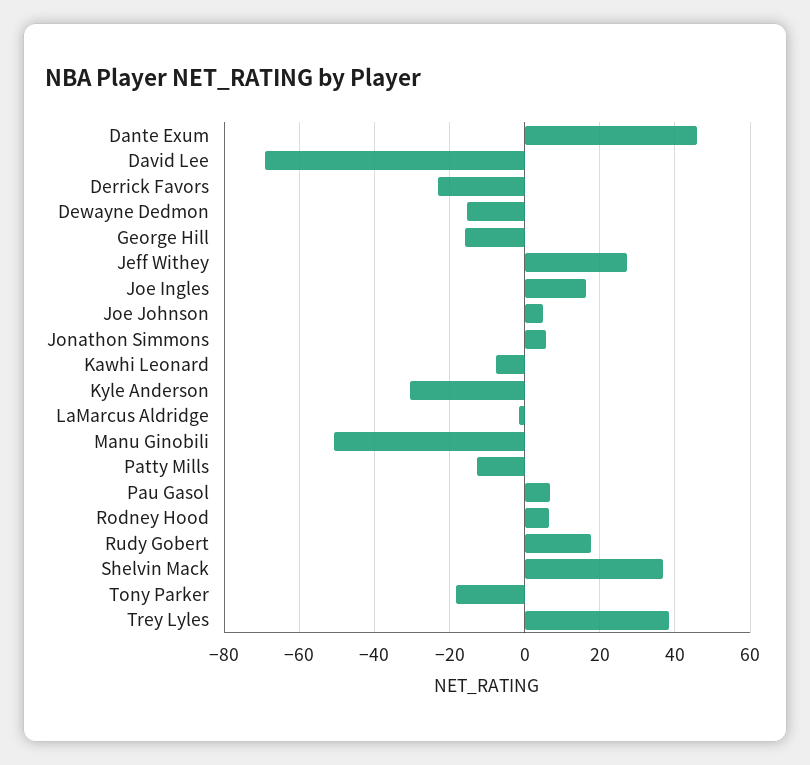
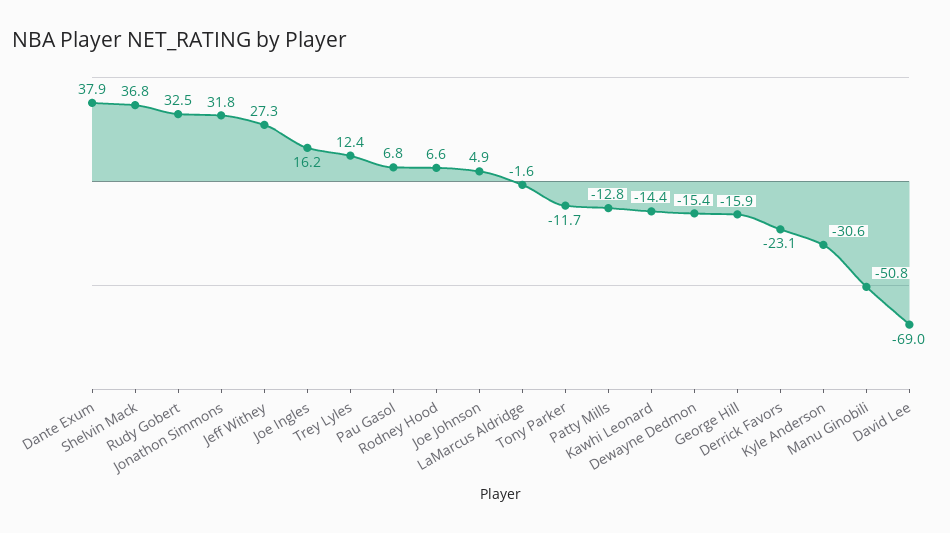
  {
-   "Dante Exum": 46,
+   "Dante Exum": 37.9,
    "David Lee": -69,
    "Derrick Favors": -23.1,
    "Dewayne Dedmon": -15.4,
    "George Hill": -15.9,
    "Jeff Withey": 27.3,
    "Joe Ingles": 16.2,
    "Joe Johnson": 4.9,
-   "Jonathon Simmons": 6,
+   "Jonathon Simmons": 31.8,
-   "Kawhi Leonard": -8,
+   "Kawhi Leonard": -14.4,
    "Kyle Anderson": -30.6,
    "LaMarcus Aldridge": -1.6,
    "Manu Ginobili": -50.8,
    "Patty Mills": -12.8,
    "Pau Gasol": 6.8,
    "Rodney Hood": 6.6,
-   "Rudy Gobert": 18,
+   "Rudy Gobert": 32.5,
    "Shelvin Mack": 36.8,
-   "Tony Parker": -18,
+   "Tony Parker": -11.7,
-   "Trey Lyles": 38
+   "Trey Lyles": 12.4
  }

